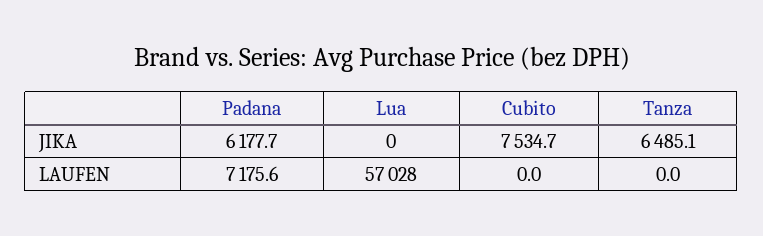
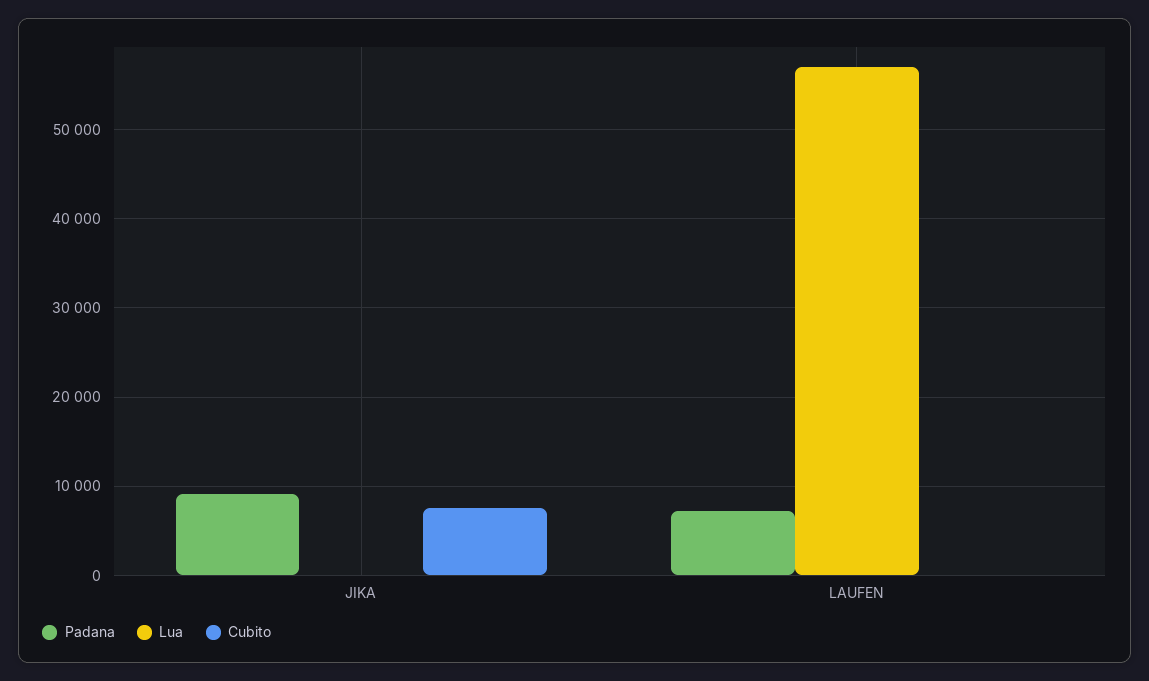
  {
    "Padana": {
-     "JIKA": 6177.7,
+     "JIKA": 9000,
      "LAUFEN": 7175.6
    },
    "Lua": {
      "JIKA": 0,
      "LAUFEN": 57028
    },
    "Cubito": {
      "JIKA": 7534.7,
      "LAUFEN": 0
-   },
+   }
-   "Tanza": {
-     "JIKA": 6485.1,
-     "LAUFEN": 0
-   }
  }

